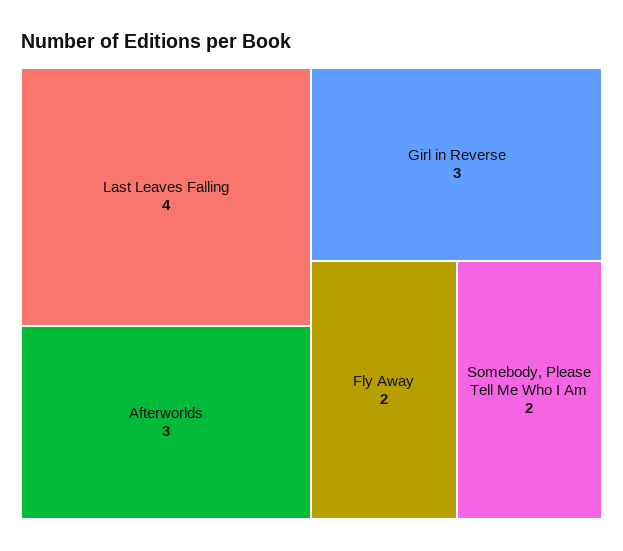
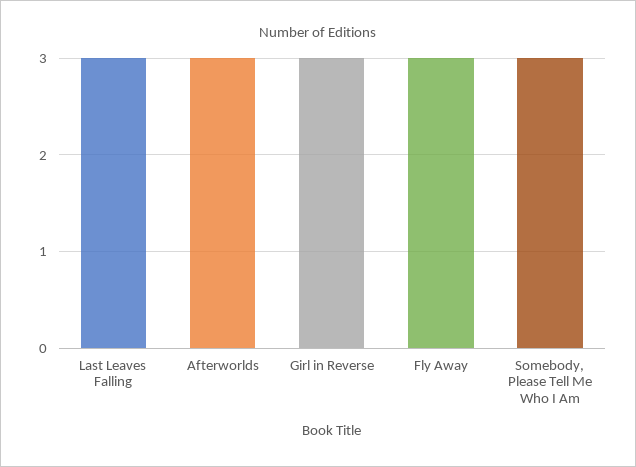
  {
-   "Last Leaves Falling": 4,
+   "Last Leaves Falling": 3,
    "Afterworlds": 3,
    "Girl in Reverse": 3,
-   "Fly Away": 2,
+   "Fly Away": 3,
-   "Somebody, Please Tell Me Who I Am": 2
+   "Somebody, Please Tell Me Who I Am": 3
  }

